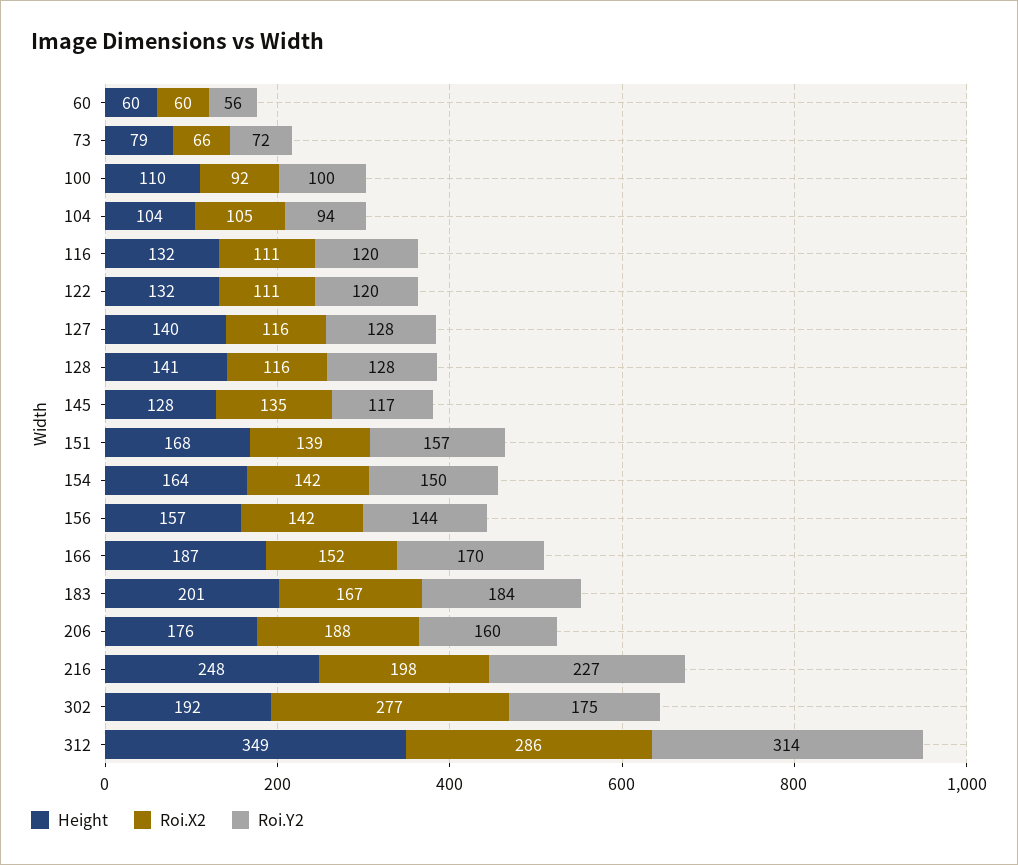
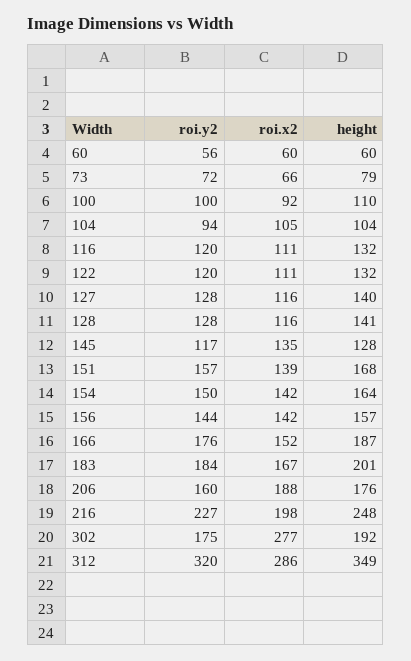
  {
    "Height": {
      "60": 60,
      "73": 79,
      "100": 110,
      "104": 104,
      "116": 132,
      "122": 132,
      "127": 140,
      "128": 141,
      "145": 128,
      "151": 168,
      "154": 164,
      "156": 157,
      "166": 187,
      "183": 201,
      "206": 176,
      "216": 248,
      "302": 192,
      "312": 349
    },
    "Roi.X2": {
      "60": 60,
      "73": 66,
      "100": 92,
      "104": 105,
      "116": 111,
      "122": 111,
      "127": 116,
      "128": 116,
      "145": 135,
      "151": 139,
      "154": 142,
      "156": 142,
      "166": 152,
      "183": 167,
      "206": 188,
      "216": 198,
      "302": 277,
      "312": 286
    },
    "Roi.Y2": {
      "60": 56,
      "73": 72,
      "100": 100,
      "104": 94,
      "116": 120,
      "122": 120,
      "127": 128,
      "128": 128,
      "145": 117,
      "151": 157,
      "154": 150,
      "156": 144,
-     "166": 170,
+     "166": 176,
      "183": 184,
      "206": 160,
      "216": 227,
      "302": 175,
-     "312": 314
+     "312": 320
    }
  }

